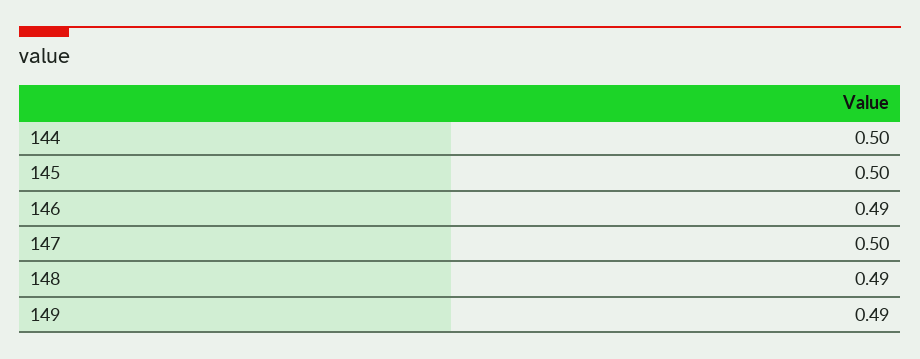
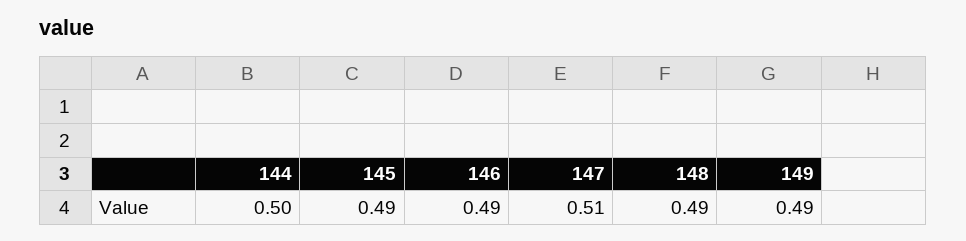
  {
    "144": 0.5,
-   "145": 0.5,
+   "145": 0.49,
    "146": 0.49,
-   "147": 0.5,
+   "147": 0.51,
    "148": 0.49,
    "149": 0.49
  }

